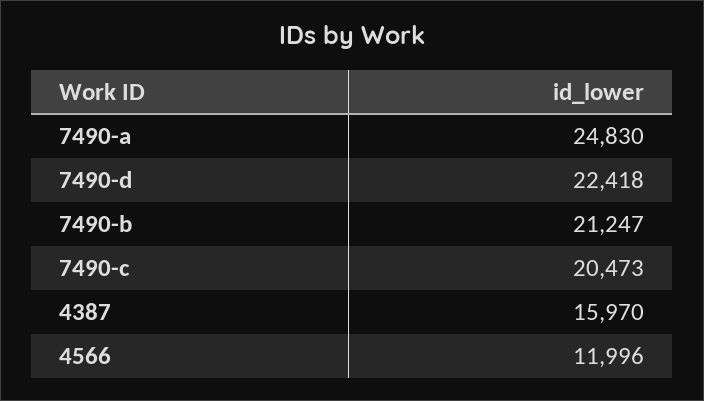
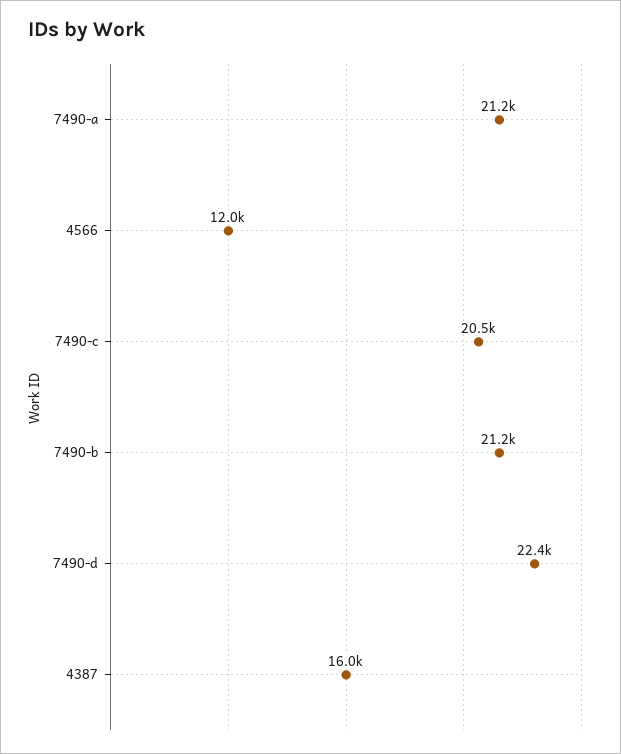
  {
-   "7490-a": 24830,
+   "7490-a": 21200,
    "7490-d": 22418,
    "7490-b": 21247,
    "7490-c": 20473,
    "4387": 15970,
    "4566": 11996
  }

